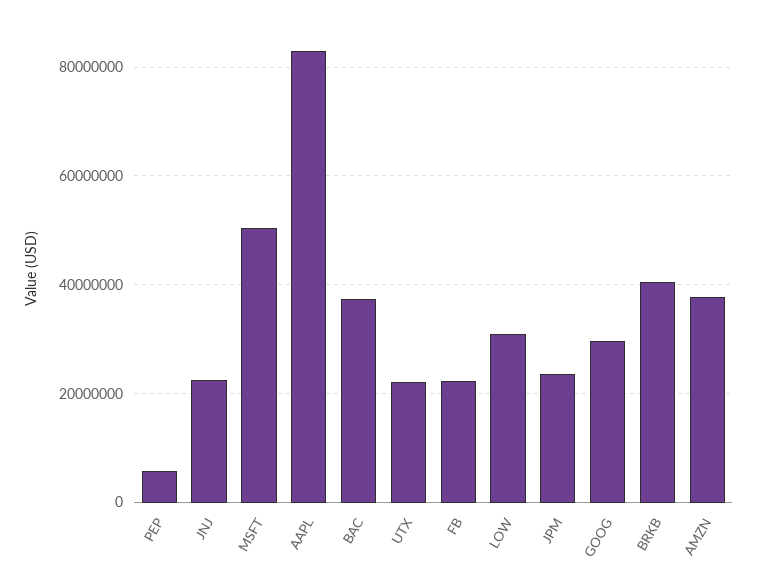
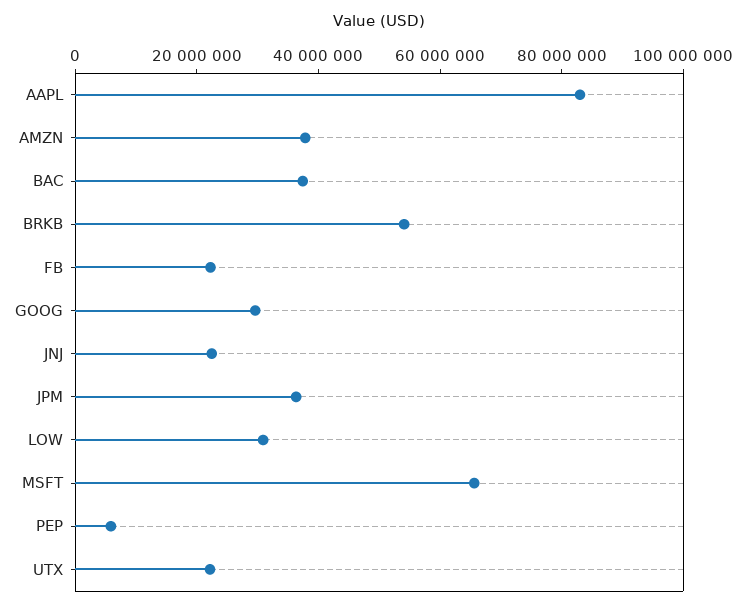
  {
    "PEP": 6000000,
    "JNJ": 22000000,
-   "MSFT": 50000000,
+   "MSFT": 65000000,
    "AAPL": 84000000,
    "BAC": 38000000,
    "UTX": 22000000,
    "FB": 22000000,
    "LOW": 30000000,
-   "JPM": 24000000,
+   "JPM": 35000000,
    "GOOG": 30000000,
-   "BRKB": 40000000,
+   "BRKB": 55000000,
    "AMZN": 38000000
  }

